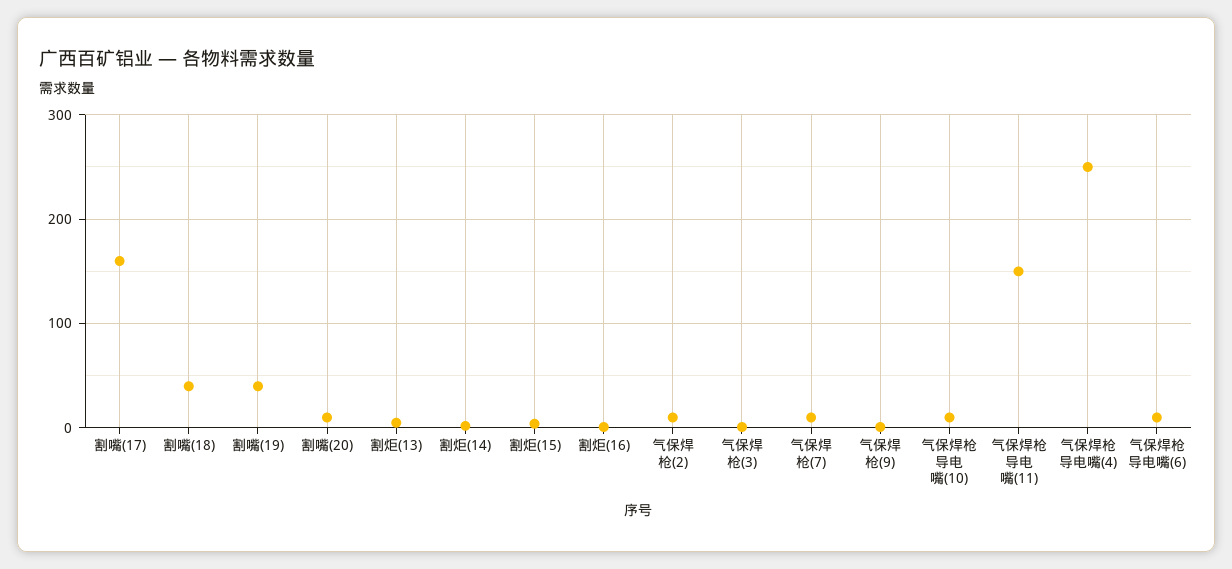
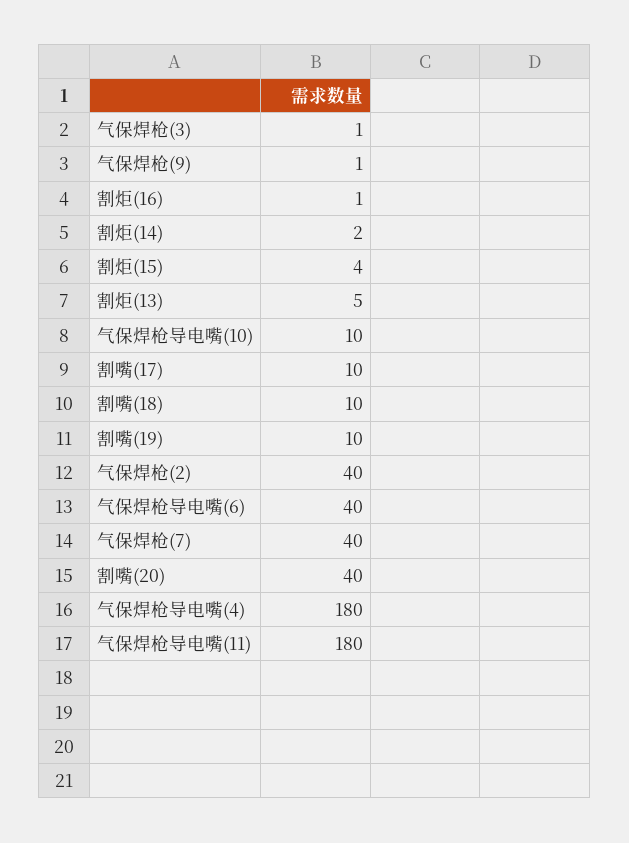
  {
-   "割嘴(17)": 160,
+   "割嘴(17)": 10,
-   "割嘴(18)": 40,
+   "割嘴(18)": 10,
-   "割嘴(19)": 40,
+   "割嘴(19)": 10,
-   "割嘴(20)": 10,
+   "割嘴(20)": 40,
    "割炬(13)": 5,
    "割炬(14)": 2,
    "割炬(15)": 4,
    "割炬(16)": 1,
-   "气保焊枪(2)": 10,
+   "气保焊枪(2)": 40,
    "气保焊枪(3)": 1,
-   "气保焊枪(7)": 10,
+   "气保焊枪(7)": 40,
    "气保焊枪(9)": 1,
    "气保焊枪导电嘴(10)": 10,
-   "气保焊枪导电嘴(11)": 150,
+   "气保焊枪导电嘴(11)": 180,
-   "气保焊枪导电嘴(4)": 250,
+   "气保焊枪导电嘴(4)": 180,
-   "气保焊枪导电嘴(6)": 10
+   "气保焊枪导电嘴(6)": 40
  }

